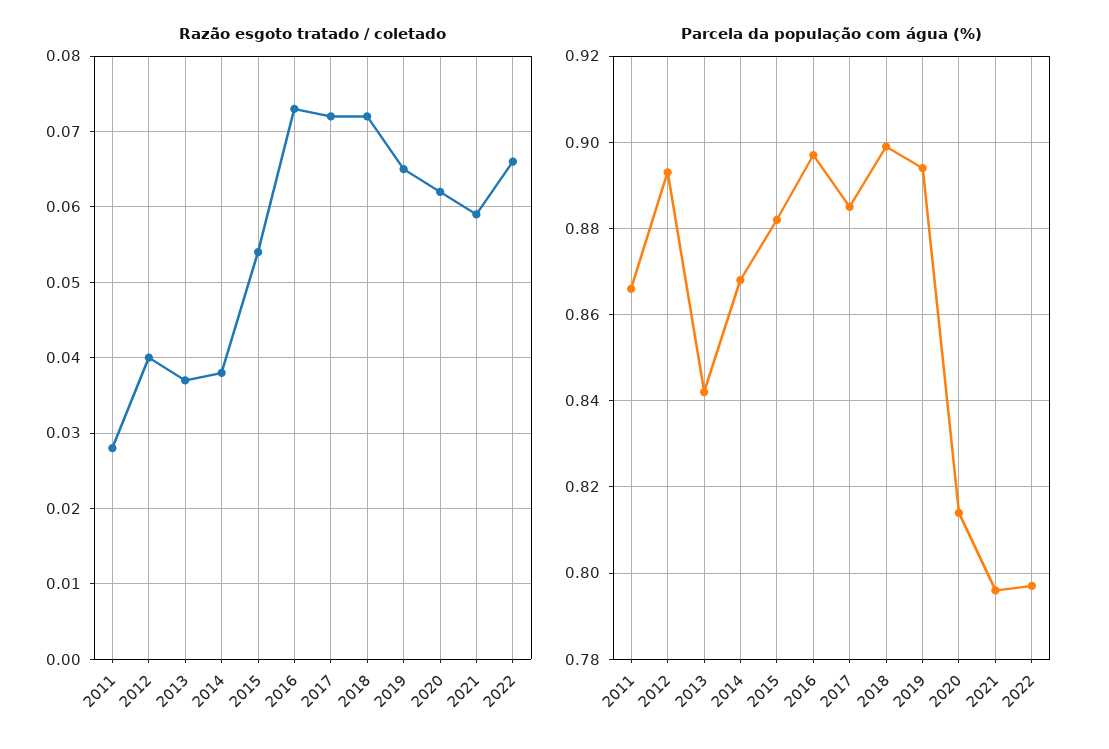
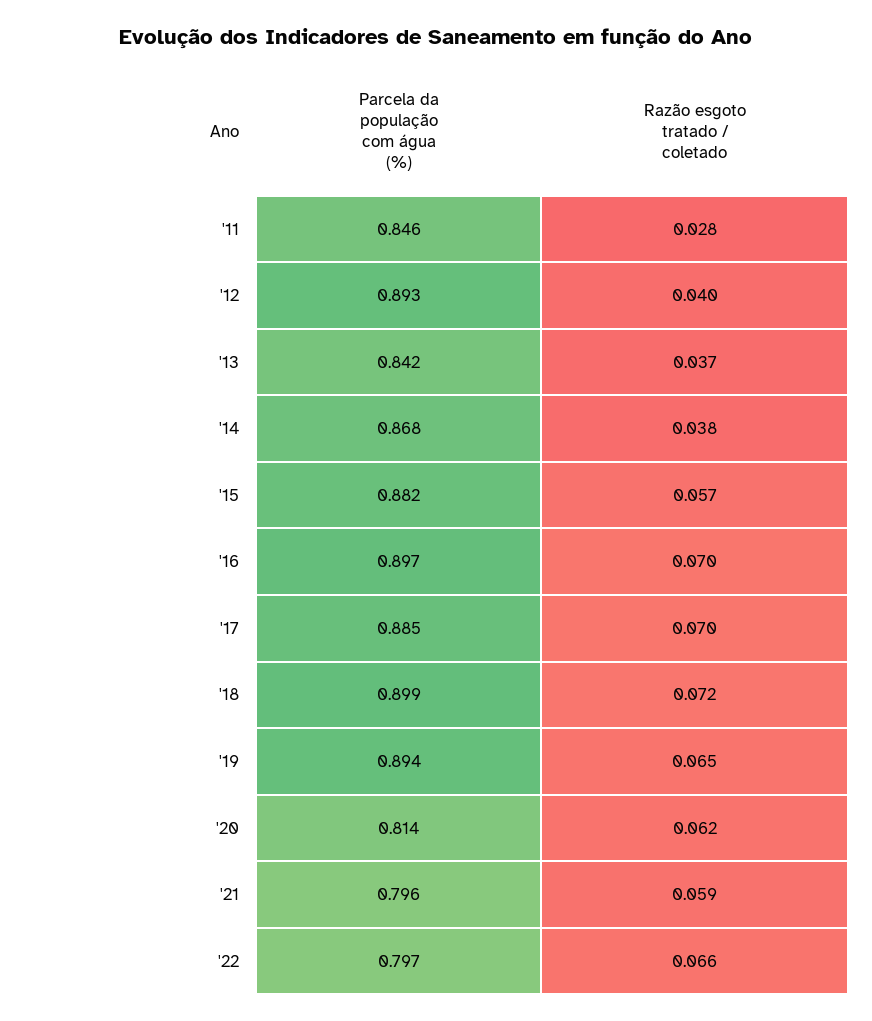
  {
    "Razão esgoto tratado / coletado": {
      "2011": 0.028,
      "2012": 0.04,
      "2013": 0.037,
      "2014": 0.038,
-     "2015": 0.054,
+     "2015": 0.057,
-     "2016": 0.073,
+     "2016": 0.07,
-     "2017": 0.072,
+     "2017": 0.07,
      "2018": 0.072,
      "2019": 0.065,
      "2020": 0.062,
      "2021": 0.059,
      "2022": 0.066
    },
    "Parcela da população com água (%)": {
-     "2011": 0.865,
+     "2011": 0.846,
      "2012": 0.893,
      "2013": 0.842,
      "2014": 0.868,
      "2015": 0.882,
      "2016": 0.897,
      "2017": 0.885,
      "2018": 0.899,
      "2019": 0.894,
      "2020": 0.814,
      "2021": 0.796,
      "2022": 0.797
    }
  }

